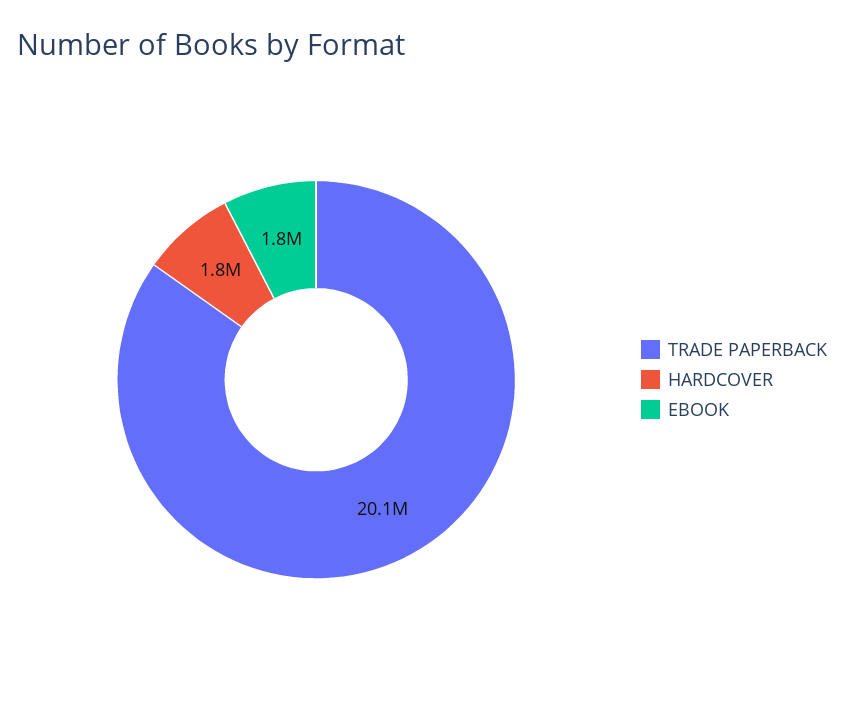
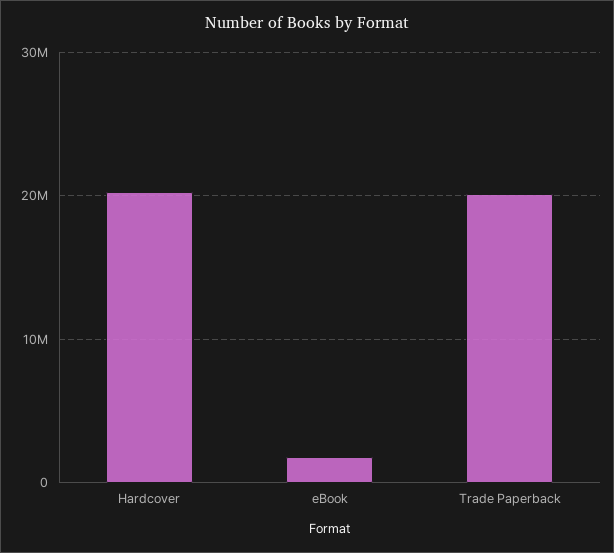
  {
    "TRADE PAPERBACK": 20100000,
-   "HARDCOVER": 1800000,
+   "HARDCOVER": 20000000,
    "EBOOK": 1800000
  }

